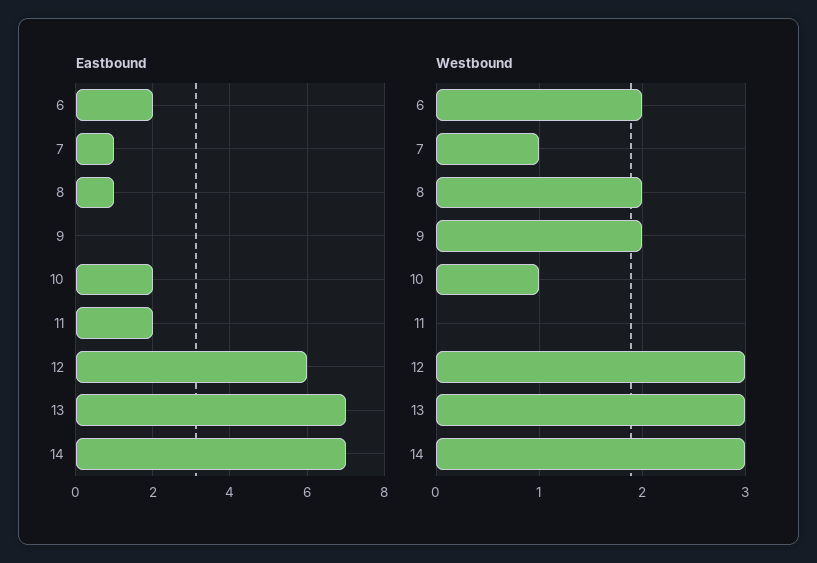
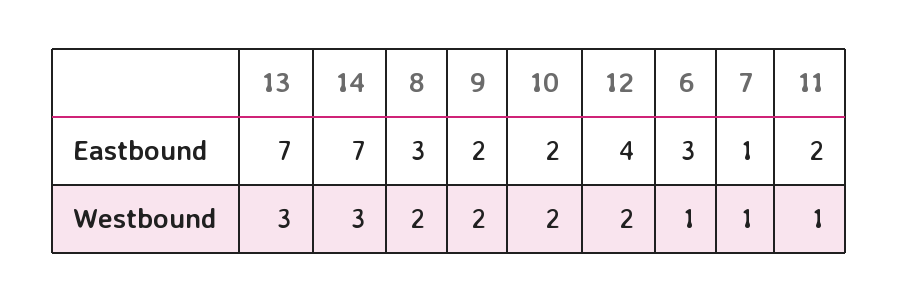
  {
    "Eastbound": {
-     "6": 2,
+     "6": 3,
      "7": 1,
-     "8": 1,
+     "8": 3,
-     "9": 0,
+     "9": 2,
      "10": 2,
      "11": 2,
-     "12": 6,
+     "12": 4,
      "13": 7,
      "14": 7
    },
    "Westbound": {
-     "6": 2,
+     "6": 1,
      "7": 1,
      "8": 2,
      "9": 2,
-     "10": 1,
+     "10": 2,
-     "11": 0,
+     "11": 1,
-     "12": 3,
+     "12": 2,
      "13": 3,
      "14": 3
    }
  }

